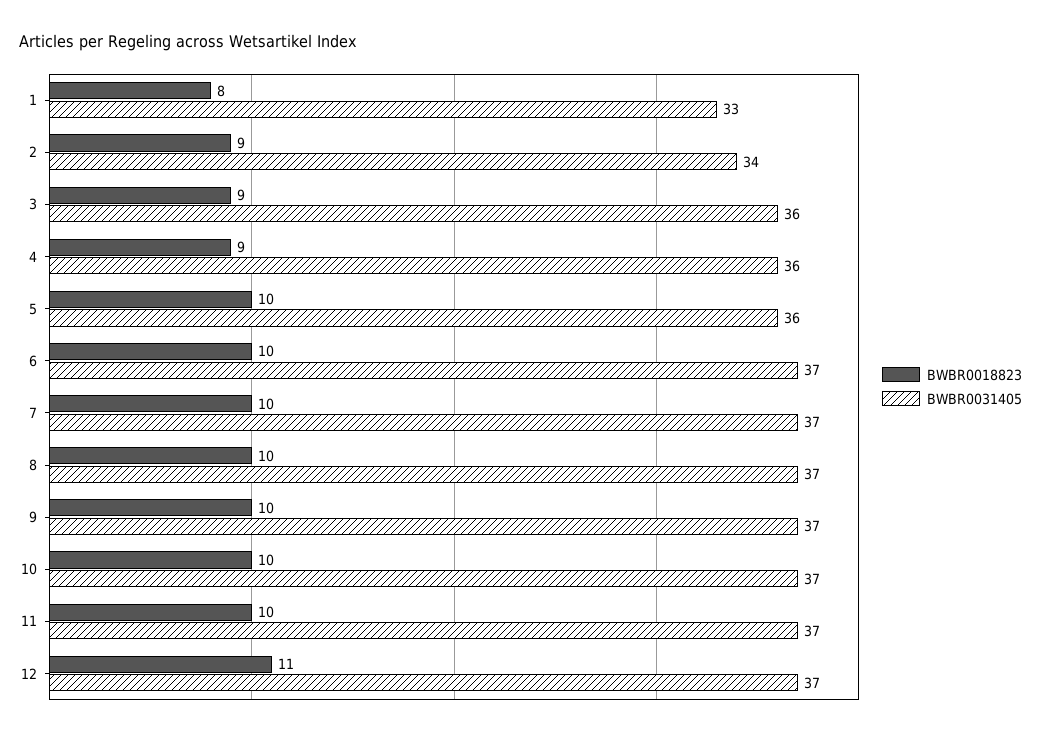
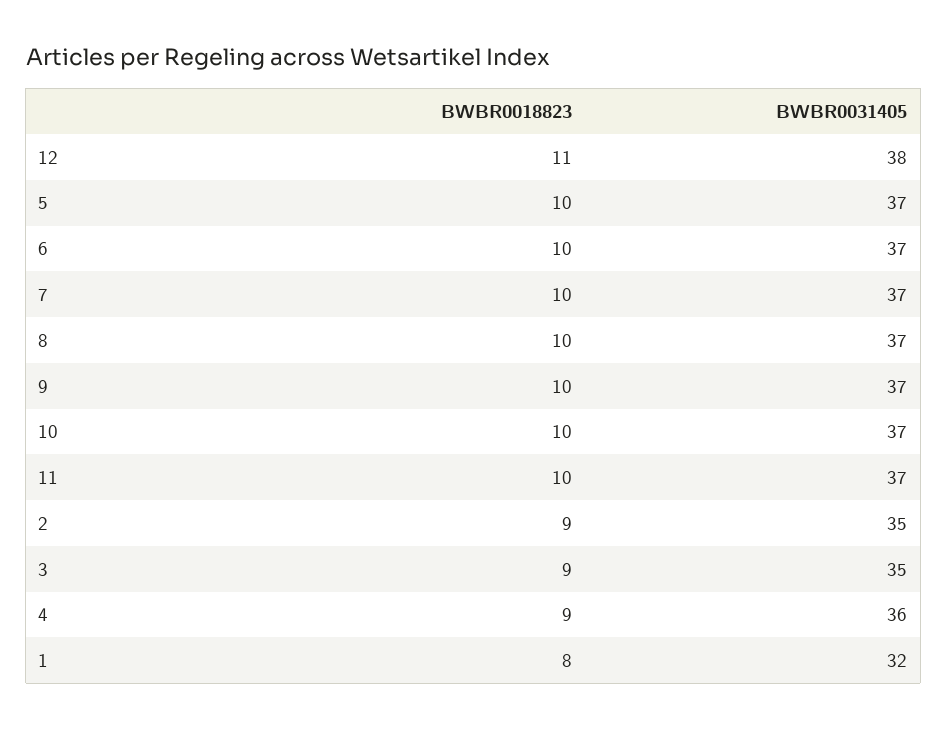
  {
    "BWBR0018823": {
      "1": 8,
      "2": 9,
      "3": 9,
      "4": 9,
      "5": 10,
      "6": 10,
      "7": 10,
      "8": 10,
      "9": 10,
      "10": 10,
      "11": 10,
      "12": 11
    },
    "BWBR0031405": {
-     "1": 33,
+     "1": 32,
-     "2": 34,
+     "2": 35,
-     "3": 36,
+     "3": 35,
      "4": 36,
-     "5": 36,
+     "5": 37,
      "6": 37,
      "7": 37,
      "8": 37,
      "9": 37,
      "10": 37,
      "11": 37,
-     "12": 37
+     "12": 38
    }
  }

